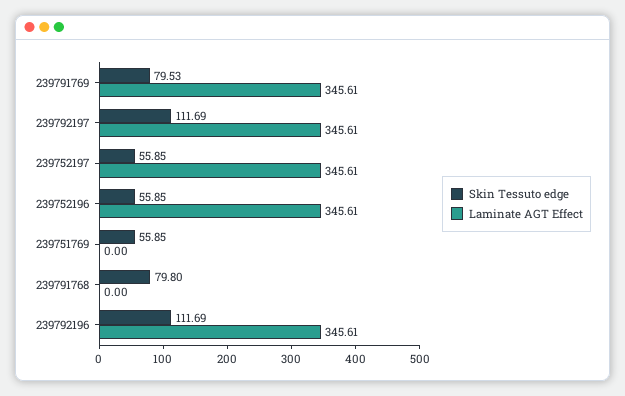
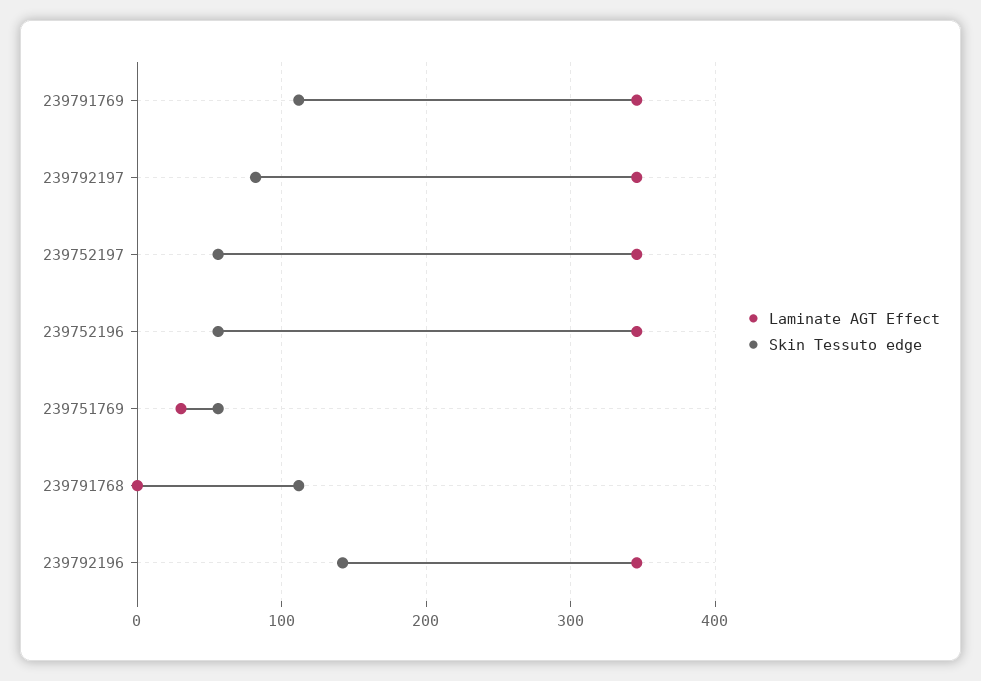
  {
    "Skin Tessuto edge": {
-     "239791769": 79.53,
+     "239791769": 110,
-     "239792197": 111.69,
+     "239792197": 80,
      "239752197": 55.85,
      "239752196": 55.85,
      "239751769": 55.85,
-     "239791768": 79.8,
+     "239791768": 110,
-     "239792196": 111.69
+     "239792196": 140
    },
    "Laminate AGT Effect": {
      "239791769": 345.61,
      "239792197": 345.61,
      "239752197": 345.61,
      "239752196": 345.61,
-     "239751769": 0,
+     "239751769": 30,
      "239791768": 0,
      "239792196": 345.61
    }
  }

